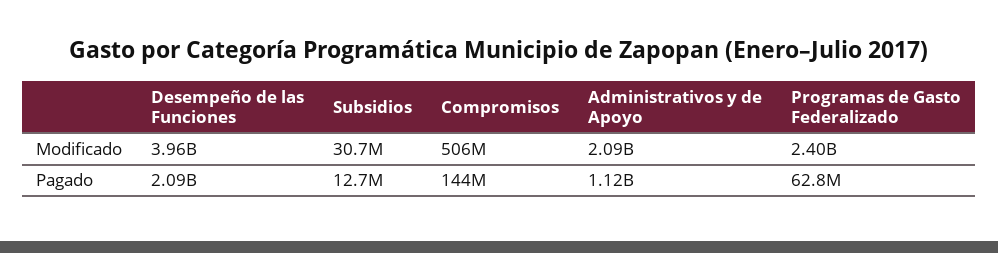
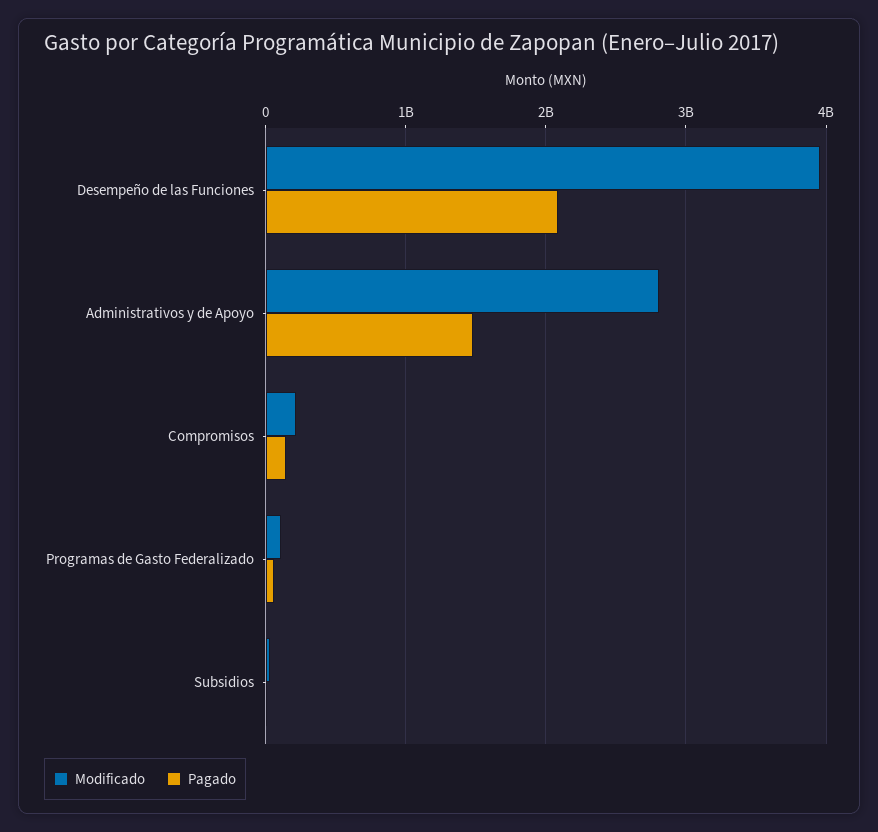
  {
    "Modificado": {
      "Desempeño de las Funciones": 3960000000,
      "Subsidios": 30700000,
-     "Compromisos": 506000000,
+     "Compromisos": 200000000,
-     "Administrativos y de Apoyo": 2090000000,
+     "Administrativos y de Apoyo": 2800000000,
-     "Programas de Gasto Federalizado": 2400000000
+     "Programas de Gasto Federalizado": 100000000
    },
    "Pagado": {
      "Desempeño de las Funciones": 2090000000,
      "Subsidios": 12700000,
      "Compromisos": 144000000,
-     "Administrativos y de Apoyo": 1120000000,
+     "Administrativos y de Apoyo": 1500000000,
      "Programas de Gasto Federalizado": 62800000
    }
  }

